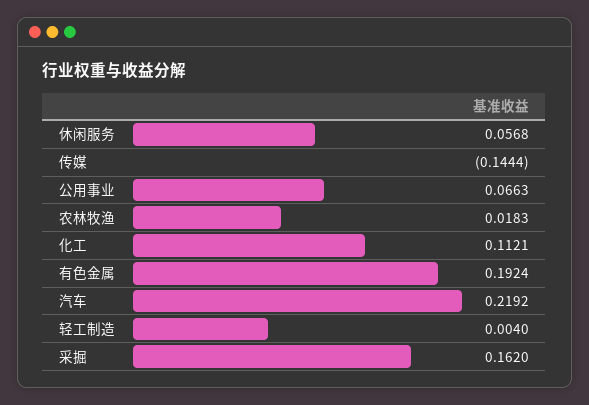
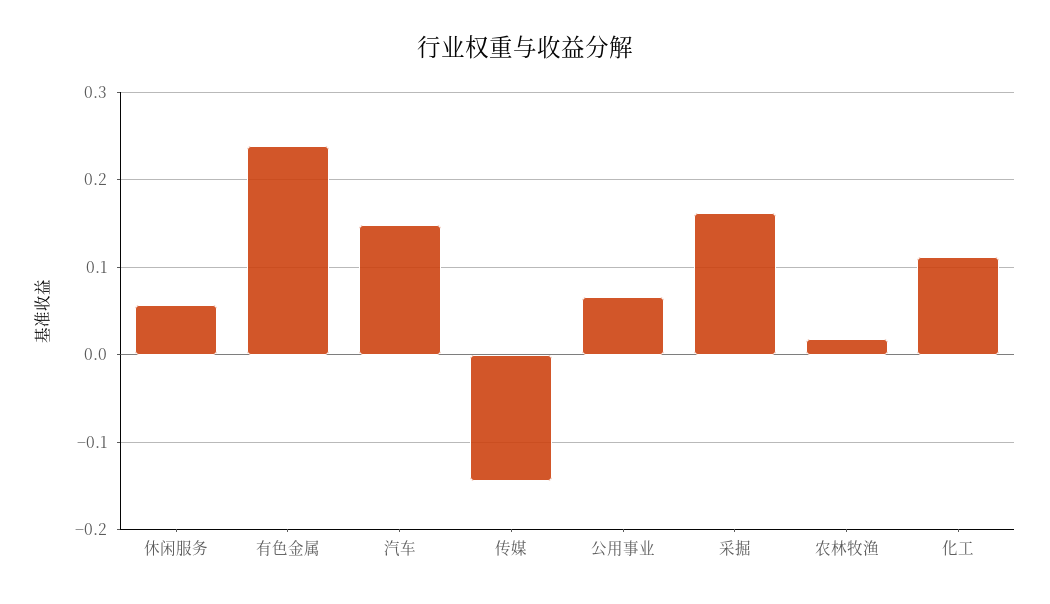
  {
    "休闲服务": 0.0568,
    "传媒": -0.1444,
    "公用事业": 0.0663,
    "农林牧渔": 0.0183,
    "化工": 0.1121,
-   "有色金属": 0.1924,
+   "有色金属": 0.24,
-   "汽车": 0.2192,
+   "汽车": 0.15,
-   "轻工制造": 0.004,
    "采掘": 0.162
  }

